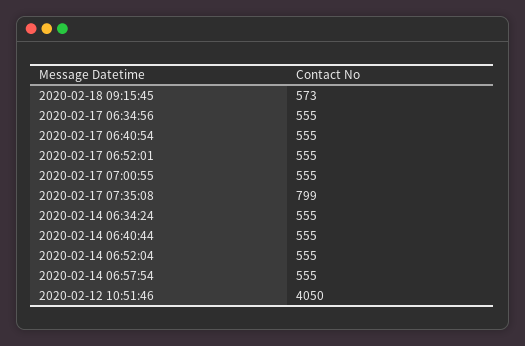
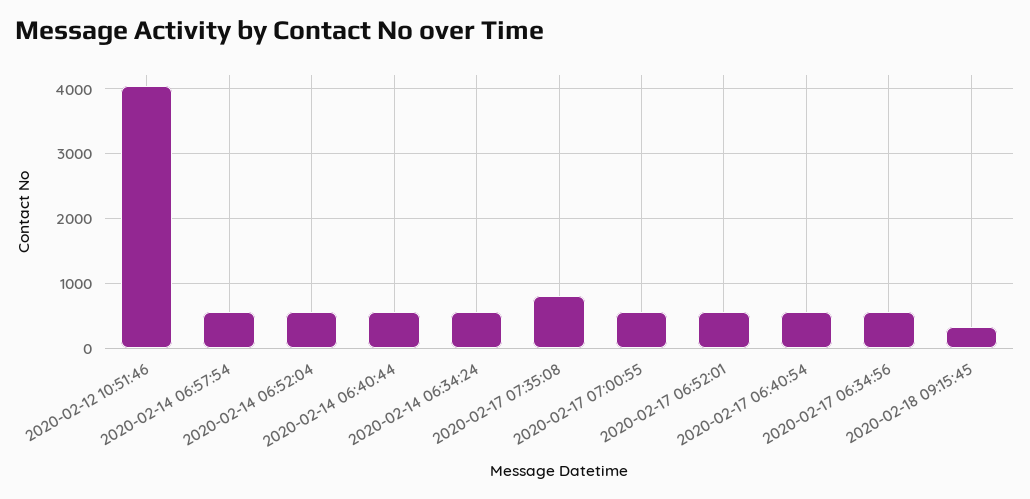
  {
-   "2020-02-18 09:15:45": 573,
+   "2020-02-18 09:15:45": 300,
    "2020-02-17 06:34:56": 555,
    "2020-02-17 06:40:54": 555,
    "2020-02-17 06:52:01": 555,
    "2020-02-17 07:00:55": 555,
    "2020-02-17 07:35:08": 799,
    "2020-02-14 06:34:24": 555,
    "2020-02-14 06:40:44": 555,
    "2020-02-14 06:52:04": 555,
    "2020-02-14 06:57:54": 555,
    "2020-02-12 10:51:46": 4050
  }

